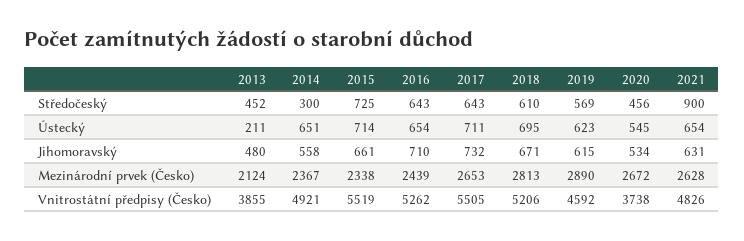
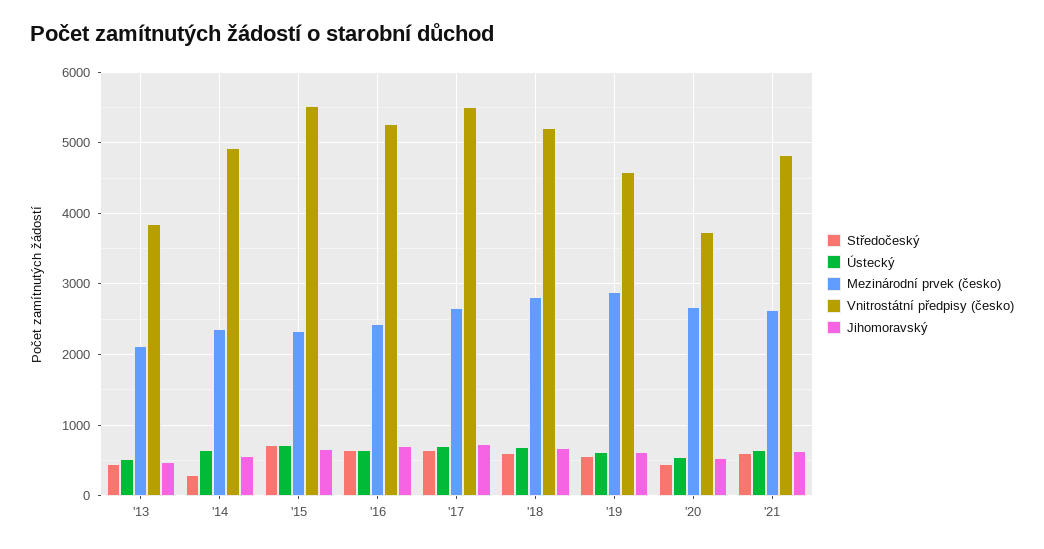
  {
    "Středočeský": {
      "2013": 452,
      "2014": 300,
      "2015": 725,
      "2016": 643,
      "2017": 643,
      "2018": 610,
      "2019": 569,
      "2020": 456,
-     "2021": 900
+     "2021": 600
    },
    "Ústecký": {
-     "2013": 211,
+     "2013": 500,
      "2014": 651,
      "2015": 714,
      "2016": 654,
      "2017": 711,
      "2018": 695,
      "2019": 623,
      "2020": 545,
      "2021": 654
    },
    "Jihomoravský": {
      "2013": 480,
      "2014": 558,
      "2015": 661,
      "2016": 710,
      "2017": 732,
      "2018": 671,
      "2019": 615,
      "2020": 534,
      "2021": 631
    },
    "Mezinárodní prvek (Česko)": {
      "2013": 2124,
      "2014": 2367,
      "2015": 2338,
      "2016": 2439,
      "2017": 2653,
      "2018": 2813,
      "2019": 2890,
      "2020": 2672,
      "2021": 2628
    },
    "Vnitrostátní předpisy (Česko)": {
      "2013": 3855,
      "2014": 4921,
      "2015": 5519,
      "2016": 5262,
      "2017": 5505,
      "2018": 5206,
      "2019": 4592,
      "2020": 3738,
      "2021": 4826
    }
  }

